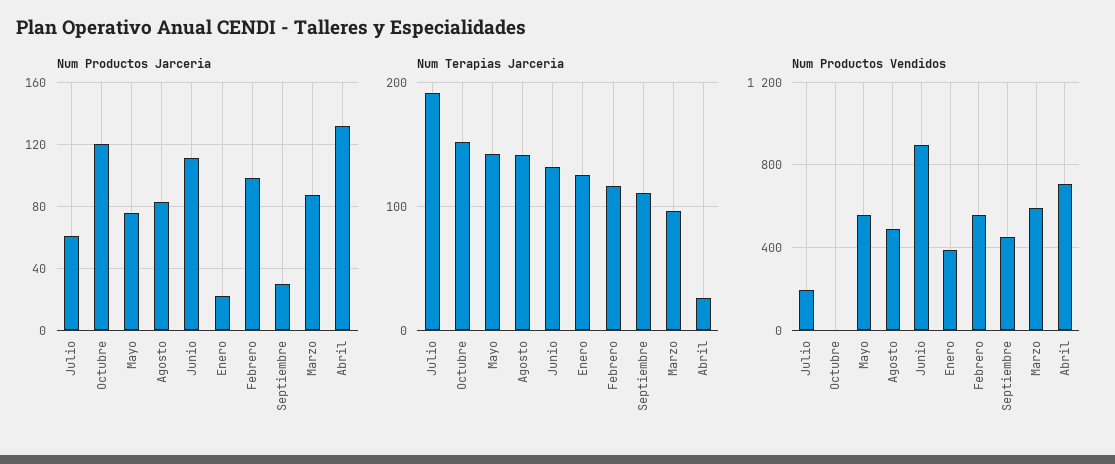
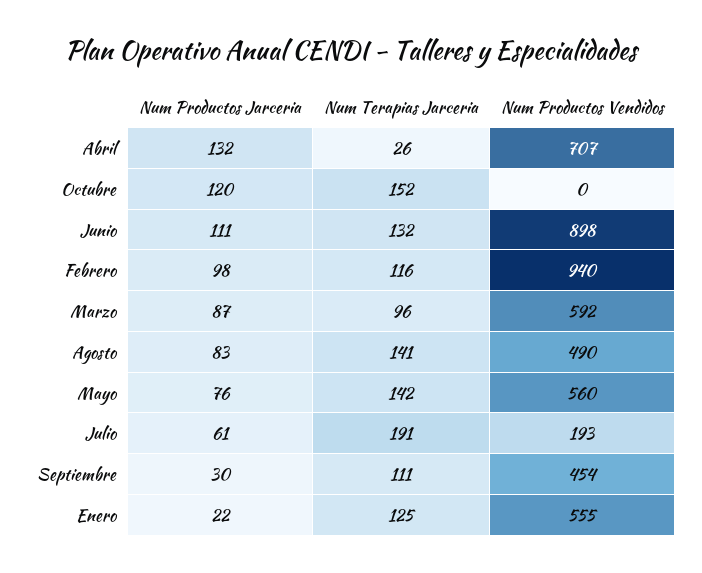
  {
    "Num Productos Jarceria": {
      "Julio": 61,
      "Octubre": 120,
      "Mayo": 76,
      "Agosto": 83,
      "Junio": 111,
      "Enero": 22,
      "Febrero": 98,
      "Septiembre": 30,
      "Marzo": 87,
      "Abril": 132
    },
    "Num Terapias Jarceria": {
      "Julio": 191,
      "Octubre": 152,
      "Mayo": 142,
      "Agosto": 141,
      "Junio": 132,
      "Enero": 125,
      "Febrero": 116,
      "Septiembre": 111,
      "Marzo": 96,
      "Abril": 26
    },
    "Num Productos Vendidos": {
      "Julio": 193,
      "Octubre": 0,
      "Mayo": 560,
      "Agosto": 490,
      "Junio": 898,
-     "Enero": 400,
+     "Enero": 555,
-     "Febrero": 550,
+     "Febrero": 940,
      "Septiembre": 454,
      "Marzo": 592,
      "Abril": 707
    }
  }

